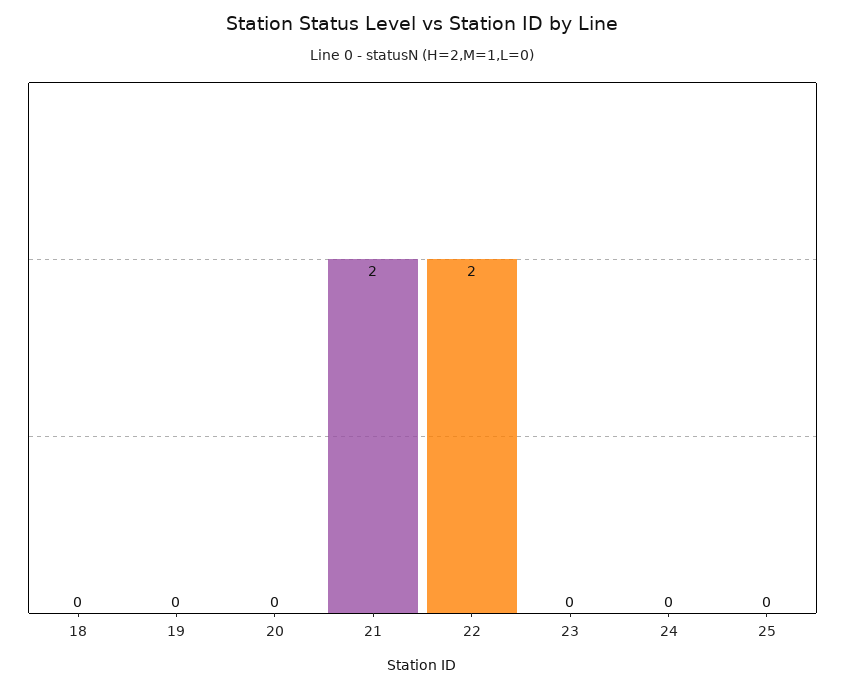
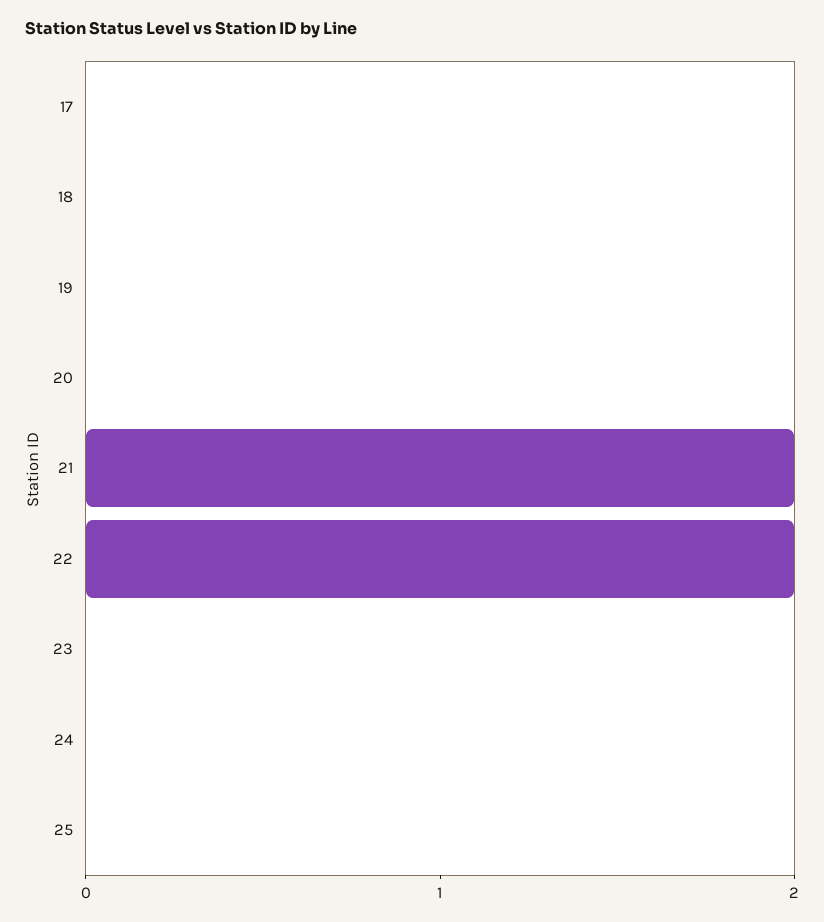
  {
    "18": 0,
    "19": 0,
    "20": 0,
    "21": 2,
    "22": 2,
    "23": 0,
    "24": 0,
-   "25": 0
+   "25": 0,
+   "17": 0
  }

